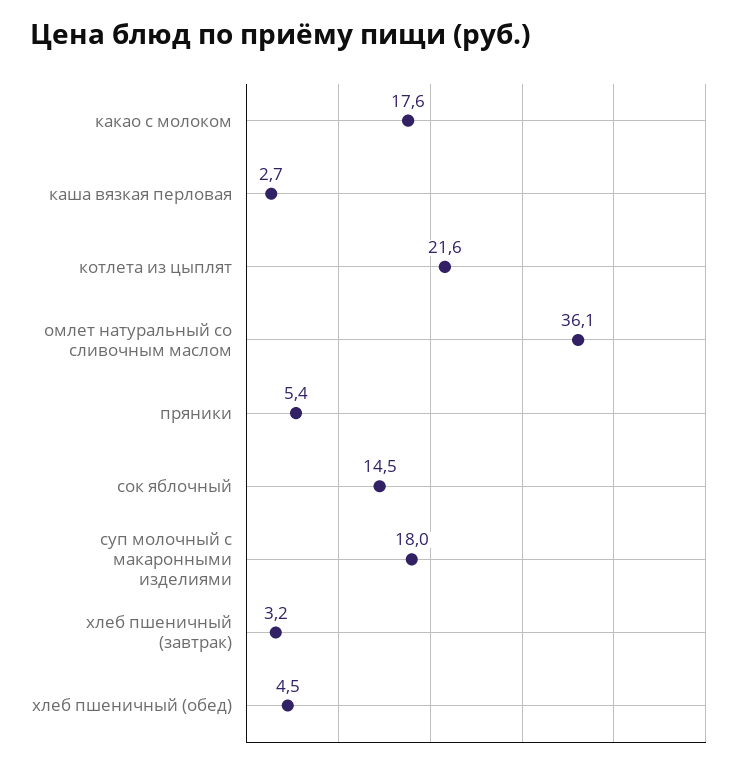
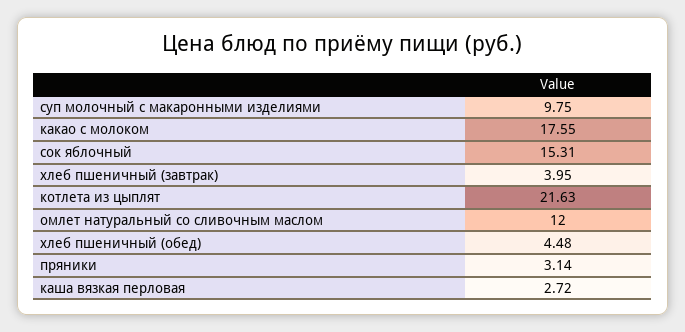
  {
    "какао с молоком": 17.55,
    "каша вязкая перловая": 2.72,
    "котлета из цыплят": 21.63,
-   "омлет натуральный со сливочным маслом": 36.1,
+   "омлет натуральный со сливочным маслом": 12,
-   "пряники": 5.4,
+   "пряники": 3.14,
-   "сок яблочный": 14.5,
+   "сок яблочный": 15.31,
-   "суп молочный с макаронными изделиями": 18,
+   "суп молочный с макаронными изделиями": 9.75,
-   "хлеб пшеничный (завтрак)": 3.2,
+   "хлеб пшеничный (завтрак)": 3.95,
    "хлеб пшеничный (обед)": 4.48
  }

